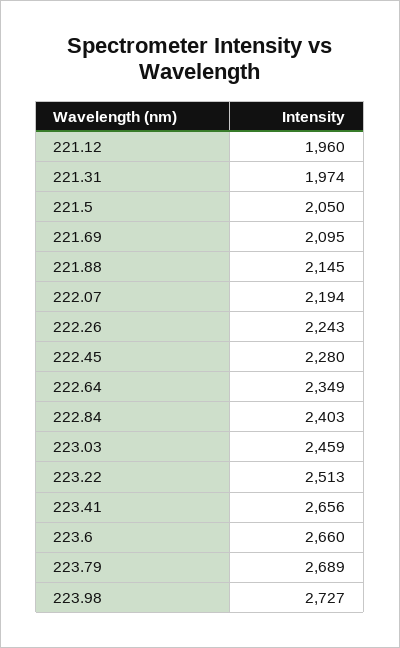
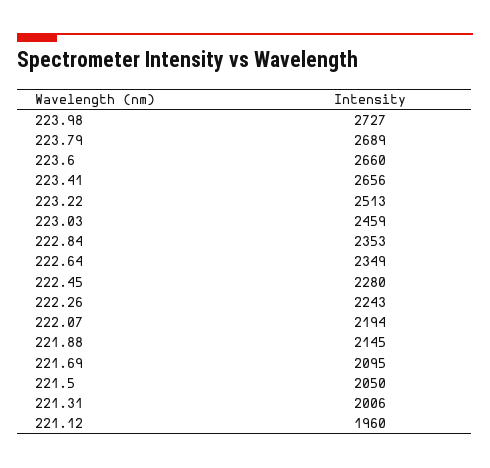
  {
    "221.12": 1960,
-   "221.31": 1974,
+   "221.31": 2006,
    "221.5": 2050,
    "221.69": 2095,
    "221.88": 2145,
    "222.07": 2194,
    "222.26": 2243,
    "222.45": 2280,
    "222.64": 2349,
-   "222.84": 2403,
+   "222.84": 2353,
    "223.03": 2459,
    "223.22": 2513,
    "223.41": 2656,
    "223.6": 2660,
    "223.79": 2689,
    "223.98": 2727
  }

